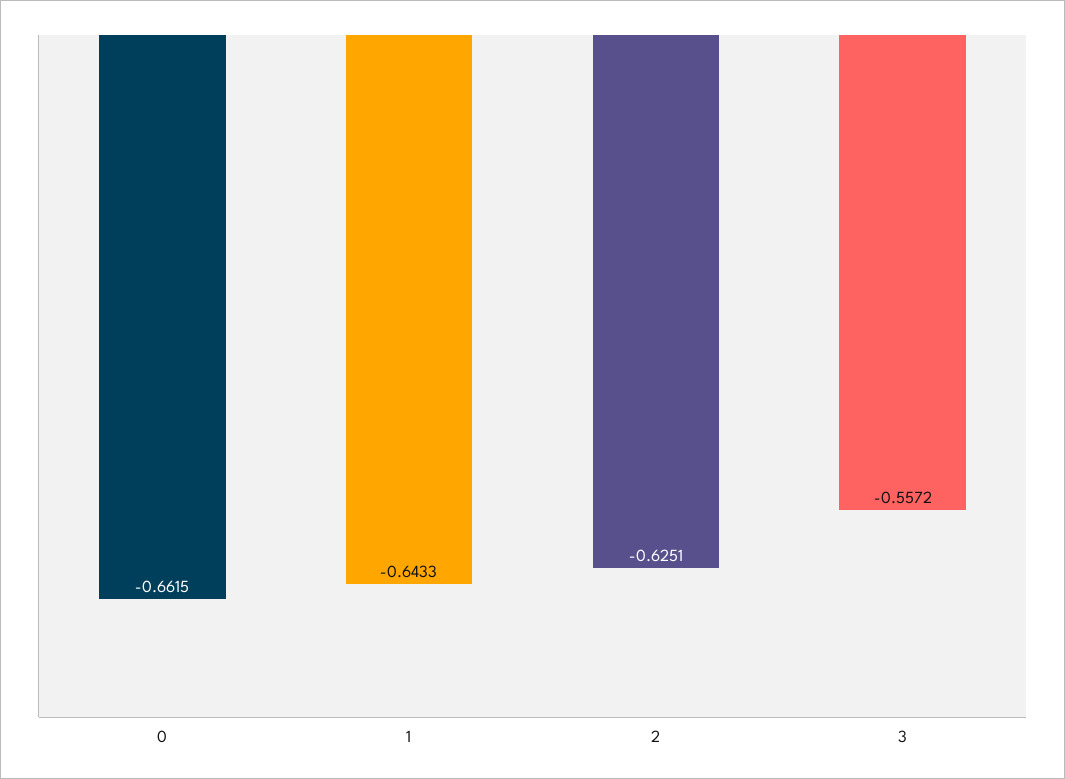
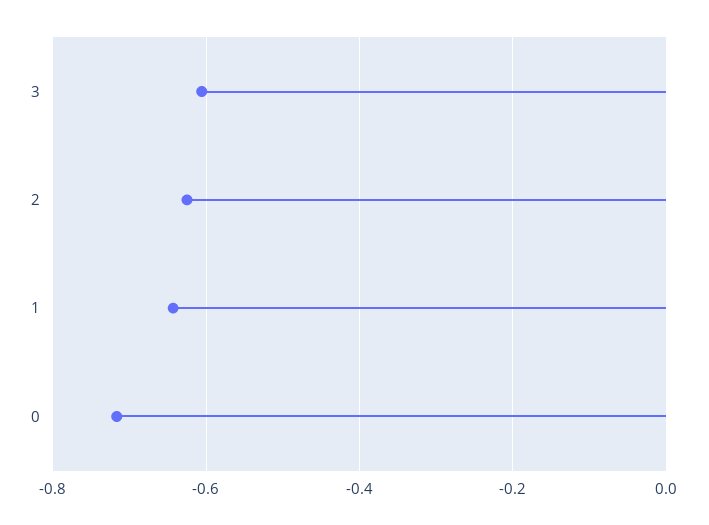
  {
-   "0": -0.6615,
+   "0": -0.72,
    "1": -0.6433,
    "2": -0.6251,
-   "3": -0.5572
+   "3": -0.6
  }

